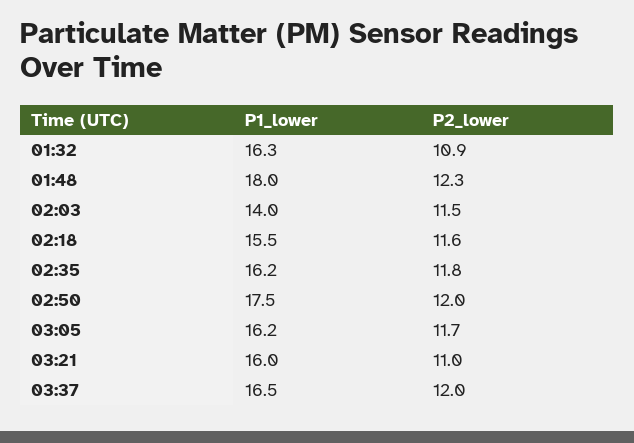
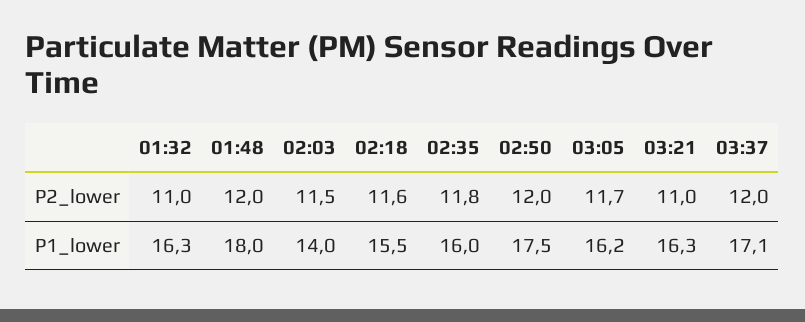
  {
    "P1_lower": {
      "01:32": 16.3,
      "01:48": 18,
      "02:03": 14,
      "02:18": 15.5,
-     "02:35": 16.2,
+     "02:35": 16,
      "02:50": 17.5,
      "03:05": 16.2,
-     "03:21": 16,
+     "03:21": 16.3,
-     "03:37": 16.5
+     "03:37": 17.1
    },
    "P2_lower": {
-     "01:32": 10.9,
+     "01:32": 11,
-     "01:48": 12.3,
+     "01:48": 12,
      "02:03": 11.5,
      "02:18": 11.6,
      "02:35": 11.8,
      "02:50": 12,
      "03:05": 11.7,
      "03:21": 11,
      "03:37": 12
    }
  }

